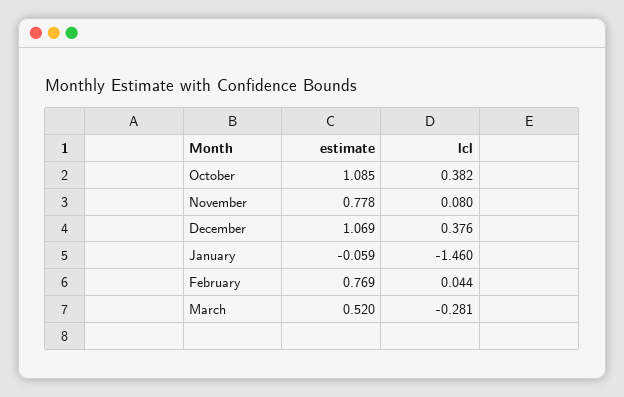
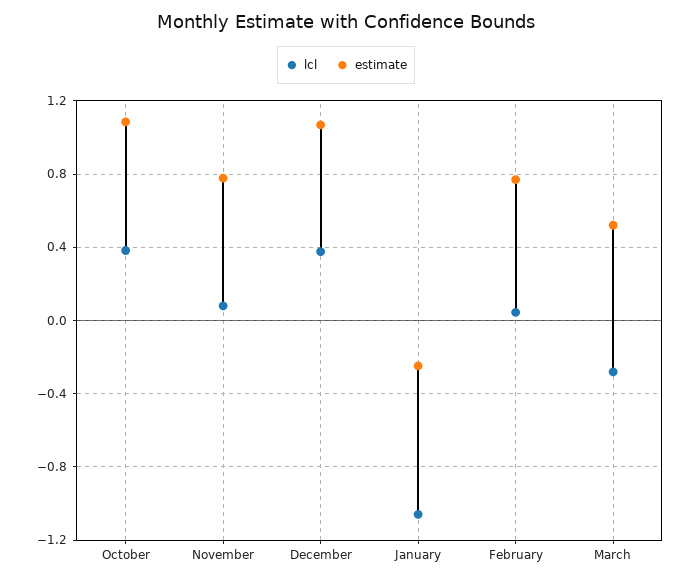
  {
    "estimate": {
      "October": 1.085,
      "November": 0.778,
      "December": 1.069,
-     "January": -0.059,
+     "January": -0.25,
      "February": 0.769,
      "March": 0.52
    },
    "lcl": {
      "October": 0.382,
      "November": 0.08,
      "December": 0.376,
-     "January": -1.46,
+     "January": -1.05,
      "February": 0.044,
      "March": -0.281
    }
  }

